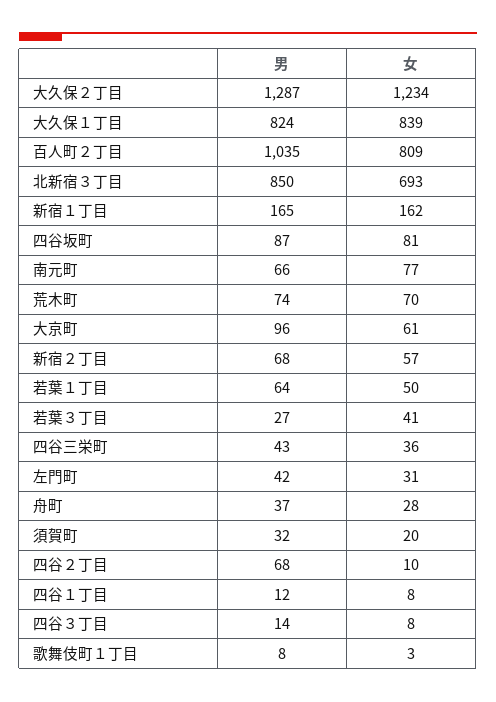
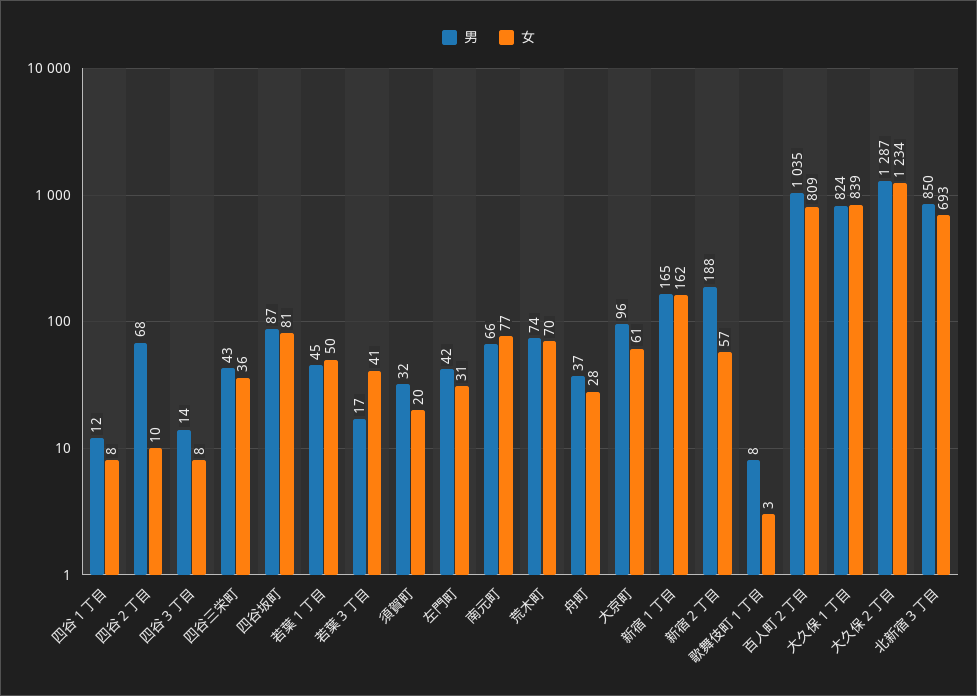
  {
    "男": {
      "大久保２丁目": 1287,
      "大久保１丁目": 824,
      "百人町２丁目": 1035,
      "北新宿３丁目": 850,
      "新宿１丁目": 165,
      "四谷坂町": 87,
      "南元町": 66,
      "荒木町": 74,
      "大京町": 96,
-     "新宿２丁目": 68,
+     "新宿２丁目": 188,
-     "若葉１丁目": 64,
+     "若葉１丁目": 45,
-     "若葉３丁目": 27,
+     "若葉３丁目": 17,
      "四谷三栄町": 43,
      "左門町": 42,
      "舟町": 37,
      "須賀町": 32,
      "四谷２丁目": 68,
      "四谷１丁目": 12,
      "四谷３丁目": 14,
      "歌舞伎町１丁目": 8
    },
    "女": {
      "大久保２丁目": 1234,
      "大久保１丁目": 839,
      "百人町２丁目": 809,
      "北新宿３丁目": 693,
      "新宿１丁目": 162,
      "四谷坂町": 81,
      "南元町": 77,
      "荒木町": 70,
      "大京町": 61,
      "新宿２丁目": 57,
      "若葉１丁目": 50,
      "若葉３丁目": 41,
      "四谷三栄町": 36,
      "左門町": 31,
      "舟町": 28,
      "須賀町": 20,
      "四谷２丁目": 10,
      "四谷１丁目": 8,
      "四谷３丁目": 8,
      "歌舞伎町１丁目": 3
    }
  }

